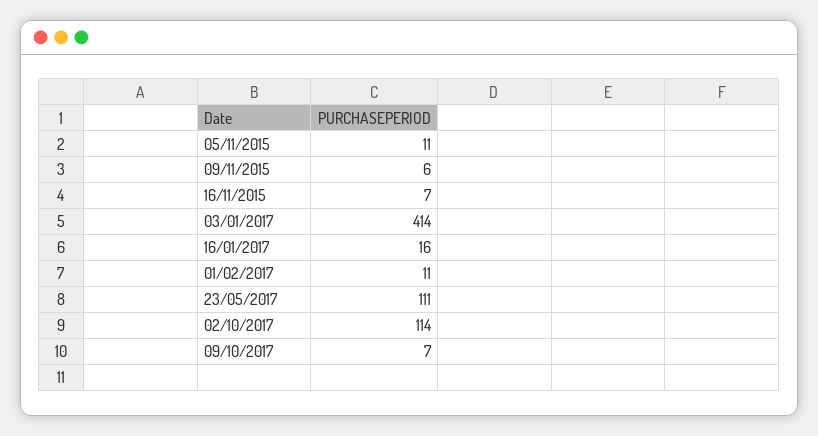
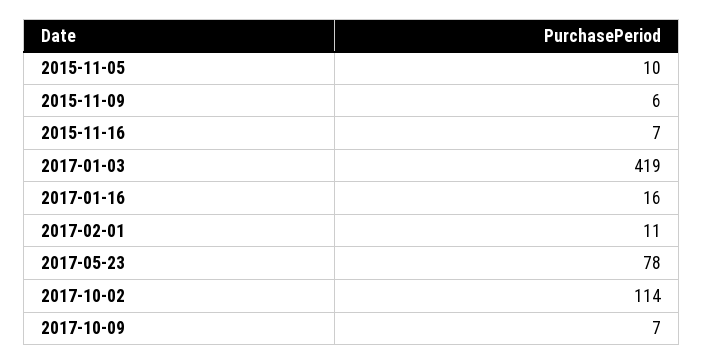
  {
-   "05/11/2015": 11,
+   "05/11/2015": 10,
    "09/11/2015": 6,
    "16/11/2015": 7,
-   "03/01/2017": 414,
+   "03/01/2017": 419,
    "16/01/2017": 16,
    "01/02/2017": 11,
-   "23/05/2017": 111,
+   "23/05/2017": 78,
    "02/10/2017": 114,
    "09/10/2017": 7
  }

